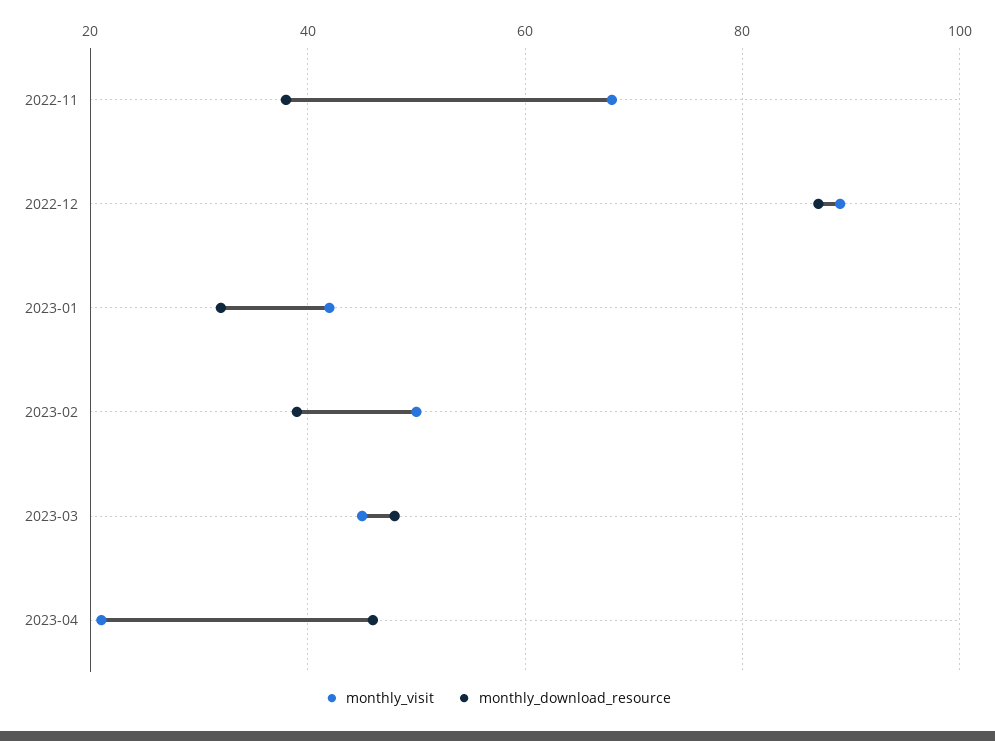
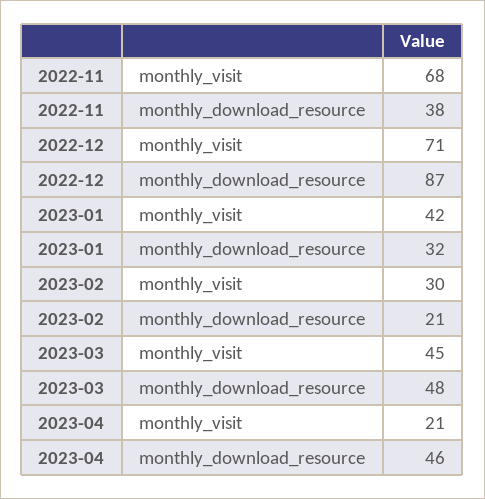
  {
    "monthly_visit": {
      "2022-11": 68,
-     "2022-12": 90,
+     "2022-12": 71,
      "2023-01": 42,
-     "2023-02": 50,
+     "2023-02": 30,
      "2023-03": 45,
      "2023-04": 21
    },
    "monthly_download_resource": {
      "2022-11": 38,
      "2022-12": 87,
      "2023-01": 32,
-     "2023-02": 40,
+     "2023-02": 21,
      "2023-03": 48,
      "2023-04": 46
    }
  }

